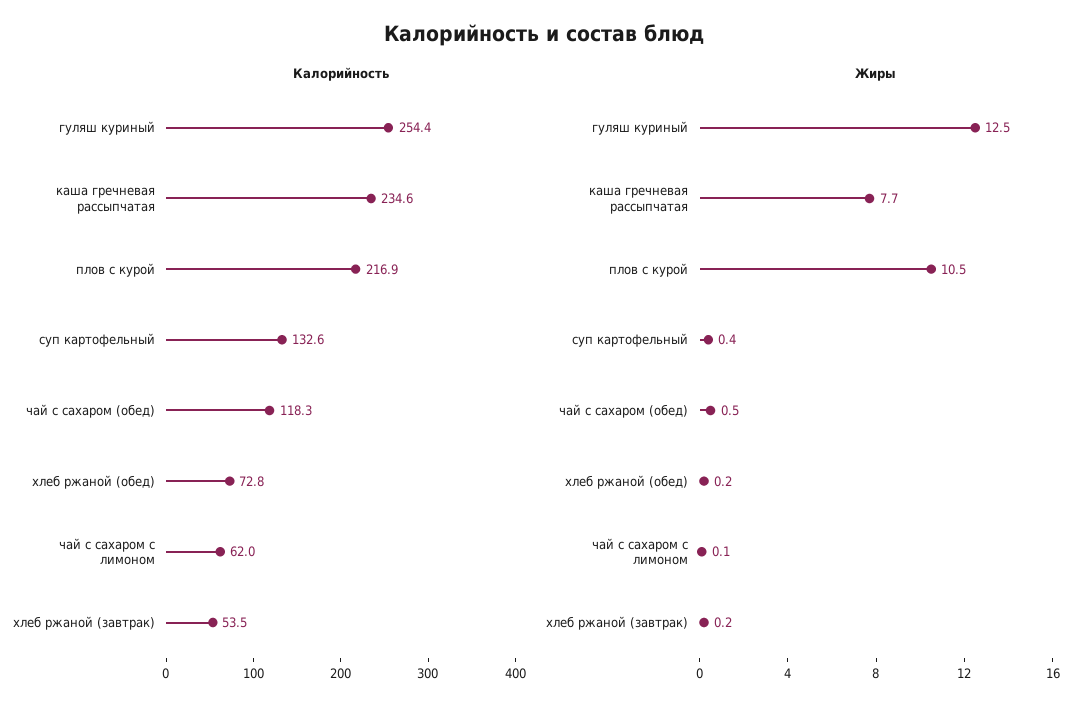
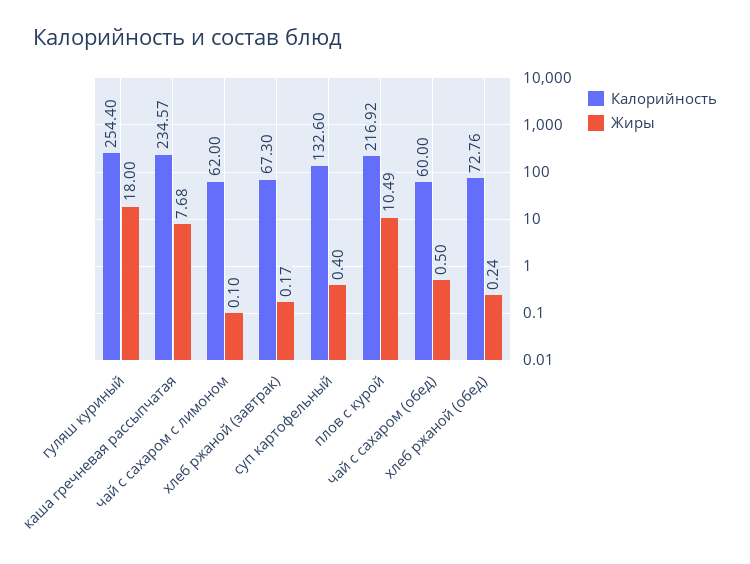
  {
    "Калорийность": {
      "гуляш куриный": 254.4,
      "каша гречневая рассыпчатая": 234.57,
      "плов с курой": 216.92,
      "суп картофельный": 132.6,
-     "чай с сахаром (обед)": 118.3,
+     "чай с сахаром (обед)": 60,
      "хлеб ржаной (обед)": 72.76,
      "чай с сахаром с лимоном": 62,
-     "хлеб ржаной (завтрак)": 53.5
+     "хлеб ржаной (завтрак)": 67.3
    },
    "Жиры": {
-     "гуляш куриный": 12.5,
+     "гуляш куриный": 18,
      "каша гречневая рассыпчатая": 7.68,
      "плов с курой": 10.49,
      "суп картофельный": 0.4,
      "чай с сахаром (обед)": 0.5,
      "хлеб ржаной (обед)": 0.24,
      "чай с сахаром с лимоном": 0.1,
      "хлеб ржаной (завтрак)": 0.17
    }
  }

